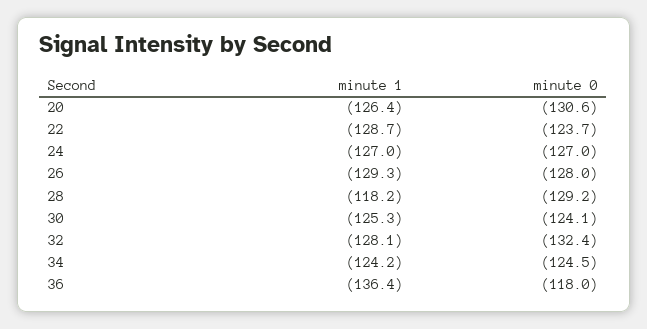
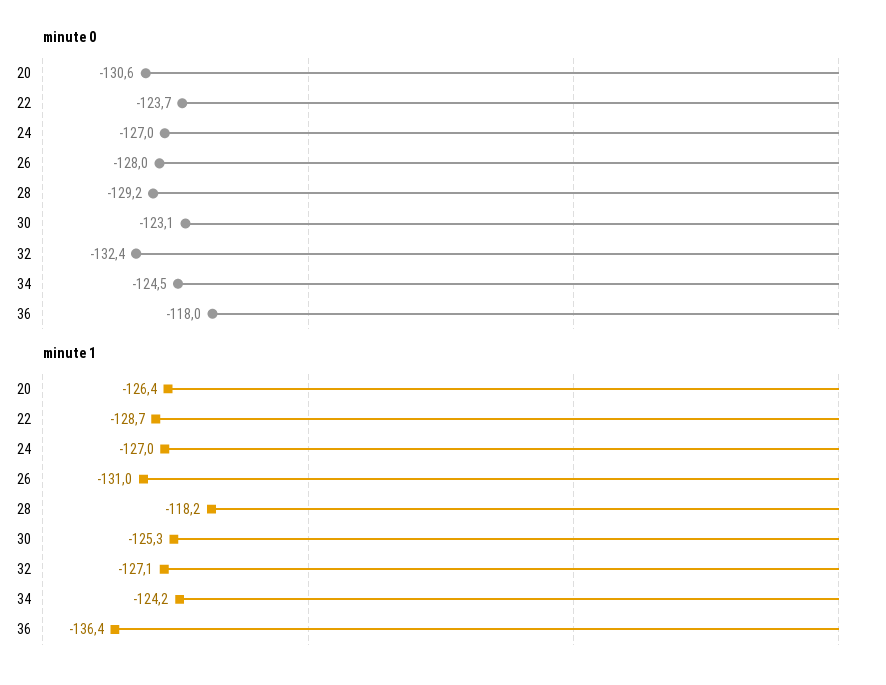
  {
    "minute 1": {
      "20": -126.4,
      "22": -128.7,
      "24": -127,
-     "26": -129.3,
+     "26": -131,
      "28": -118.2,
      "30": -125.3,
-     "32": -128.1,
+     "32": -127.1,
      "34": -124.2,
      "36": -136.4
    },
    "minute 0": {
      "20": -130.6,
      "22": -123.7,
      "24": -127,
      "26": -128,
      "28": -129.2,
-     "30": -124.1,
+     "30": -123.1,
      "32": -132.4,
      "34": -124.5,
      "36": -118
    }
  }

